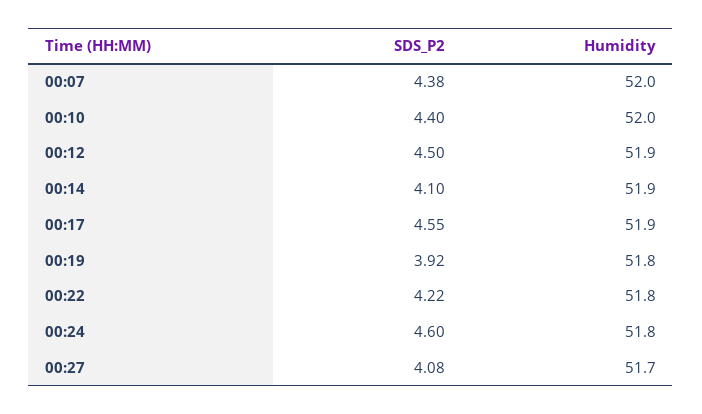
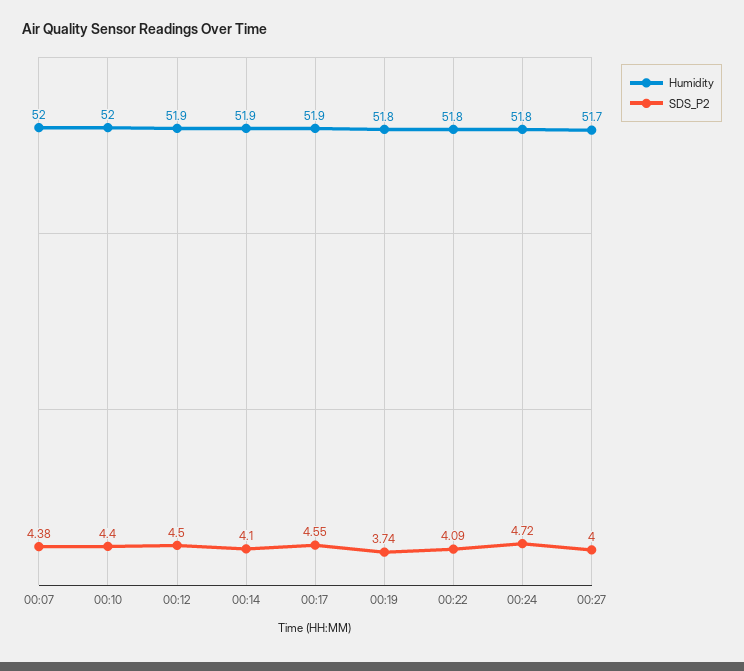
  {
    "SDS_P2": {
      "00:07": 4.38,
      "00:10": 4.4,
      "00:12": 4.5,
      "00:14": 4.1,
      "00:17": 4.55,
-     "00:19": 3.92,
+     "00:19": 3.74,
-     "00:22": 4.22,
+     "00:22": 4.09,
-     "00:24": 4.6,
+     "00:24": 4.72,
-     "00:27": 4.08
+     "00:27": 4
    },
    "Humidity": {
      "00:07": 52,
      "00:10": 52,
      "00:12": 51.9,
      "00:14": 51.9,
      "00:17": 51.9,
      "00:19": 51.8,
      "00:22": 51.8,
      "00:24": 51.8,
      "00:27": 51.7
    }
  }

